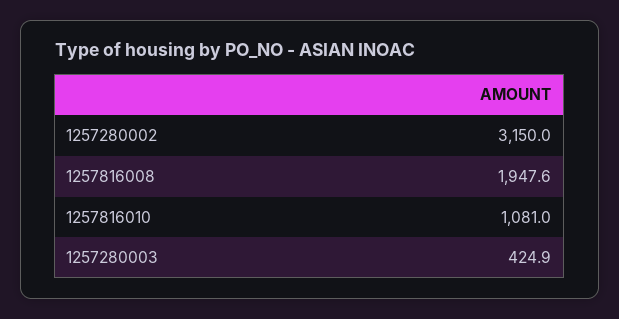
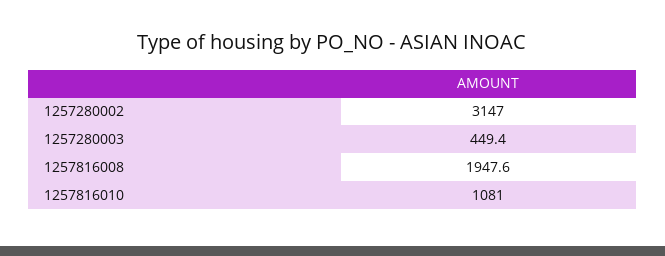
  {
-   "1257280002": 3150,
+   "1257280002": 3147,
    "1257816008": 1947.6,
    "1257816010": 1081,
-   "1257280003": 424.9
+   "1257280003": 449.4
  }

